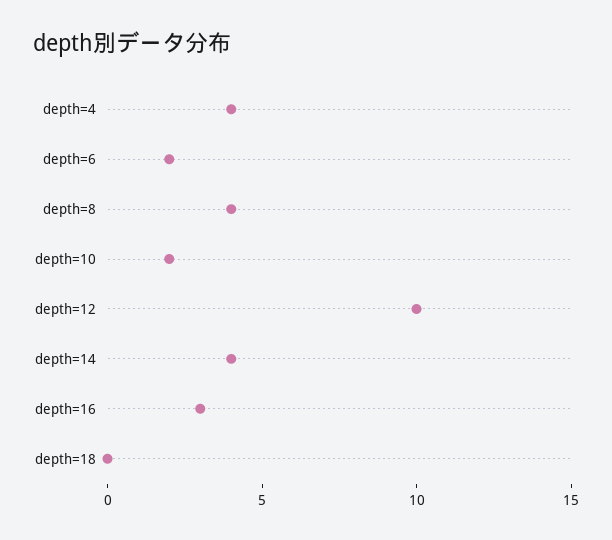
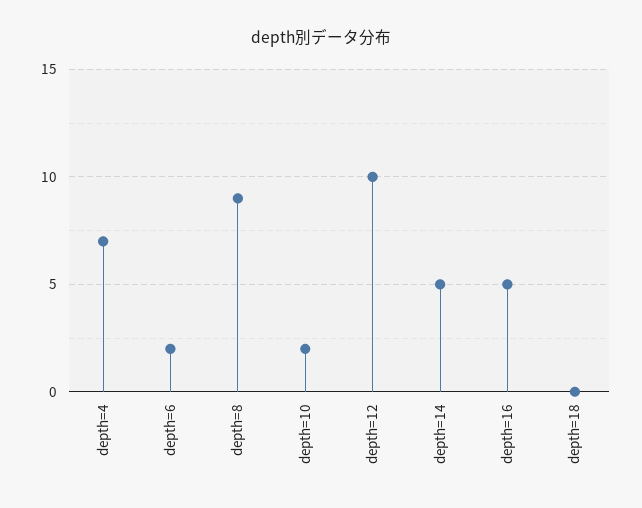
  {
-   "depth=4": 4,
+   "depth=4": 7,
    "depth=6": 2,
-   "depth=8": 4,
+   "depth=8": 9,
    "depth=10": 2,
    "depth=12": 10,
-   "depth=14": 4,
+   "depth=14": 5,
-   "depth=16": 3,
+   "depth=16": 5,
    "depth=18": 0
  }

